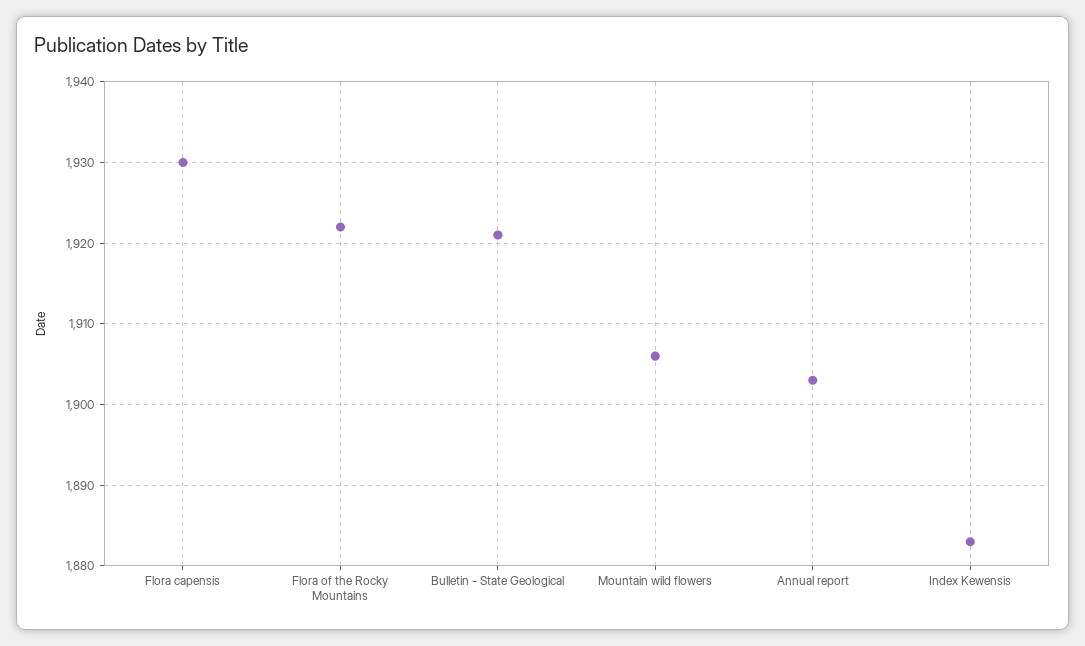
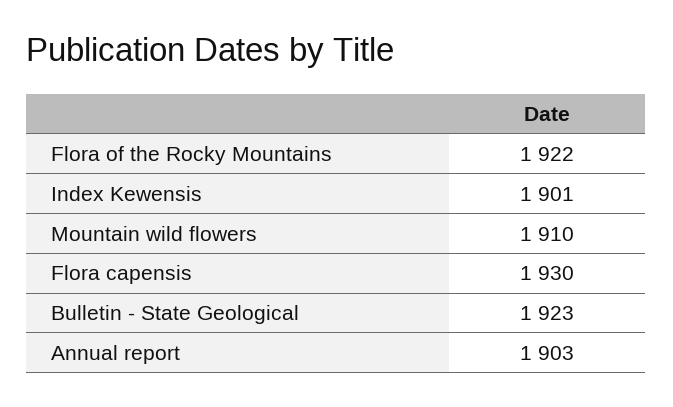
  {
    "Flora capensis": 1930,
    "Flora of the Rocky Mountains": 1922,
-   "Bulletin - State Geological": 1921,
+   "Bulletin - State Geological": 1923,
-   "Mountain wild flowers": 1906,
+   "Mountain wild flowers": 1910,
    "Annual report": 1903,
-   "Index Kewensis": 1883
+   "Index Kewensis": 1901
  }

